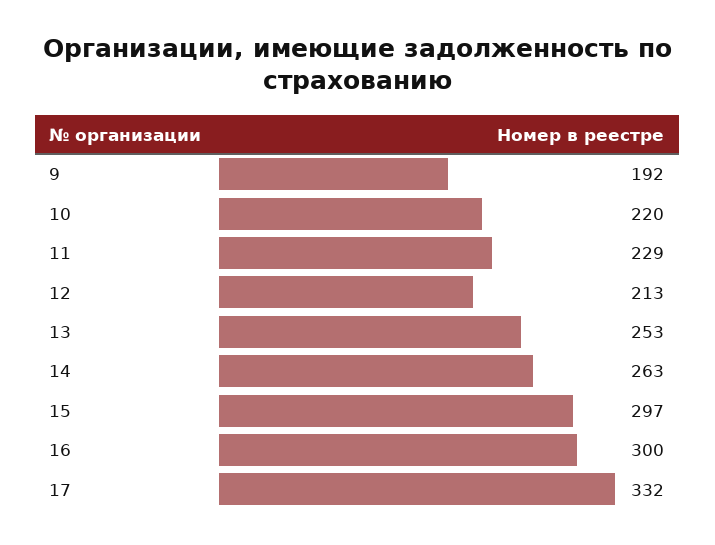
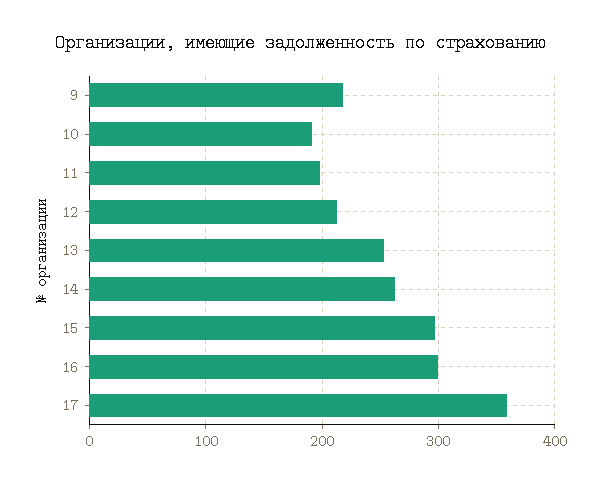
  {
-   "9": 192,
+   "9": 220,
-   "10": 220,
+   "10": 190,
-   "11": 229,
+   "11": 200,
    "12": 213,
    "13": 253,
    "14": 263,
    "15": 297,
    "16": 300,
-   "17": 332
+   "17": 360
  }

